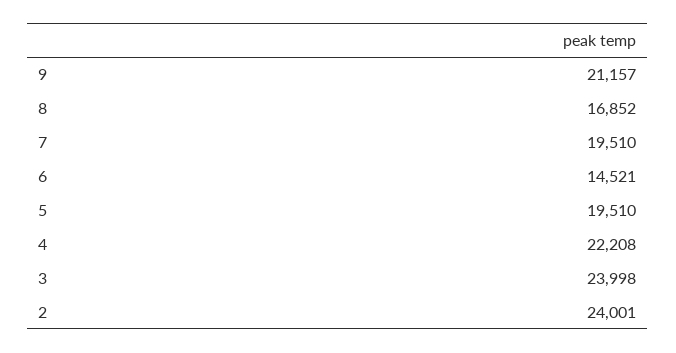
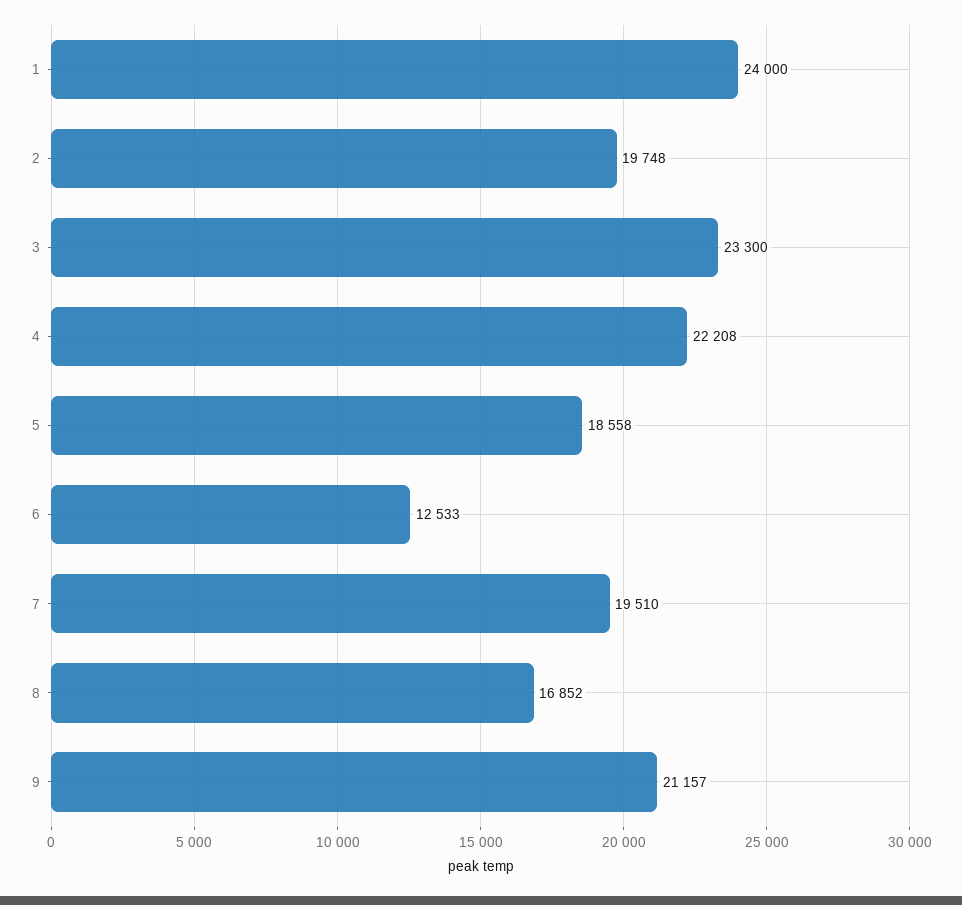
  {
    "9": 21157,
    "8": 16852,
    "7": 19510,
-   "6": 14521,
+   "6": 12533,
-   "5": 19510,
+   "5": 18558,
    "4": 22208,
-   "3": 23998,
+   "3": 23300,
-   "2": 24001
+   "2": 19748,
+   "1": 24000
  }

